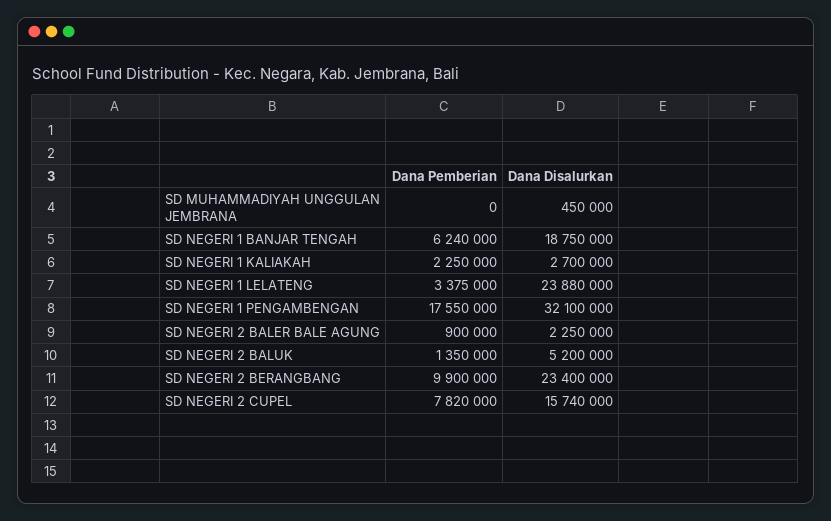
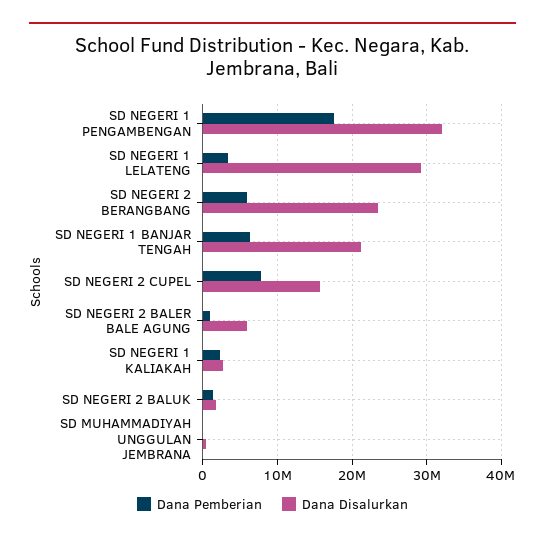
  {
    "Dana Pemberian": {
      "SD MUHAMMADIYAH UNGGULAN JEMBRANA": 0,
      "SD NEGERI 1 BANJAR TENGAH": 6240000,
      "SD NEGERI 1 KALIAKAH": 2250000,
      "SD NEGERI 1 LELATENG": 3375000,
      "SD NEGERI 1 PENGAMBENGAN": 17550000,
      "SD NEGERI 2 BALER BALE AGUNG": 900000,
      "SD NEGERI 2 BALUK": 1350000,
-     "SD NEGERI 2 BERANGBANG": 9900000,
+     "SD NEGERI 2 BERANGBANG": 6000000,
      "SD NEGERI 2 CUPEL": 7820000
    },
    "Dana Disalurkan": {
      "SD MUHAMMADIYAH UNGGULAN JEMBRANA": 450000,
-     "SD NEGERI 1 BANJAR TENGAH": 18750000,
+     "SD NEGERI 1 BANJAR TENGAH": 21000000,
      "SD NEGERI 1 KALIAKAH": 2700000,
-     "SD NEGERI 1 LELATENG": 23880000,
+     "SD NEGERI 1 LELATENG": 29000000,
      "SD NEGERI 1 PENGAMBENGAN": 32100000,
-     "SD NEGERI 2 BALER BALE AGUNG": 2250000,
+     "SD NEGERI 2 BALER BALE AGUNG": 6000000,
-     "SD NEGERI 2 BALUK": 5200000,
+     "SD NEGERI 2 BALUK": 2000000,
      "SD NEGERI 2 BERANGBANG": 23400000,
      "SD NEGERI 2 CUPEL": 15740000
    }
  }

